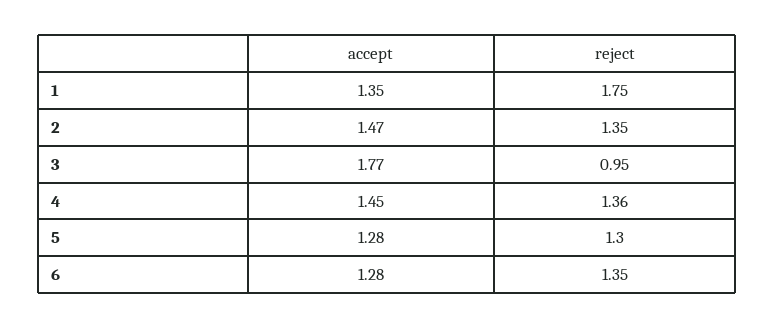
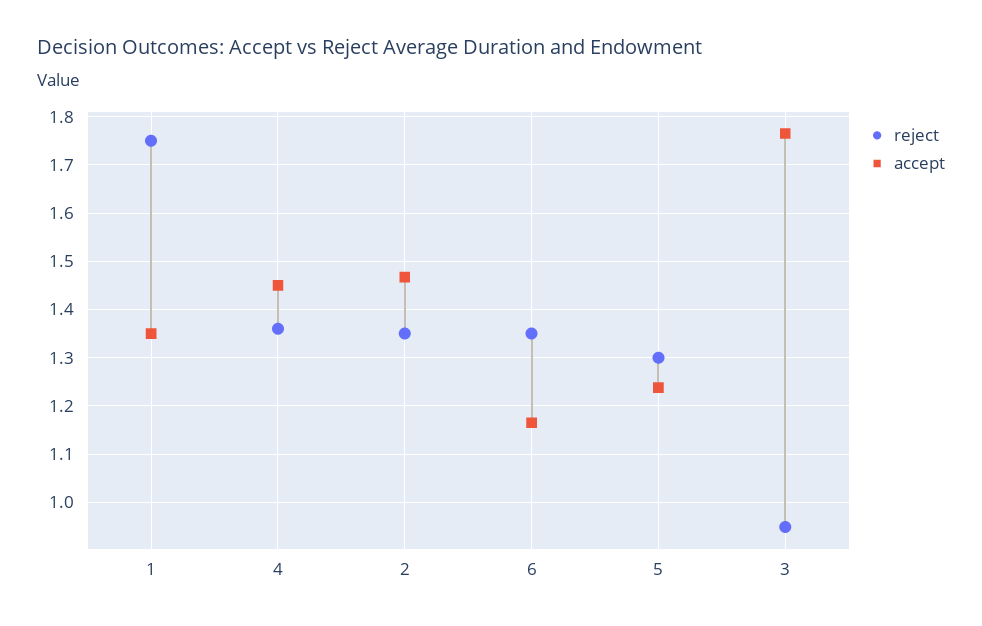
  {
    "accept": {
      "1": 1.35,
      "2": 1.47,
      "3": 1.77,
      "4": 1.45,
-     "5": 1.28,
+     "5": 1.24,
-     "6": 1.28
+     "6": 1.16
    },
    "reject": {
      "1": 1.75,
      "2": 1.35,
      "3": 0.95,
      "4": 1.36,
      "5": 1.3,
      "6": 1.35
    }
  }

